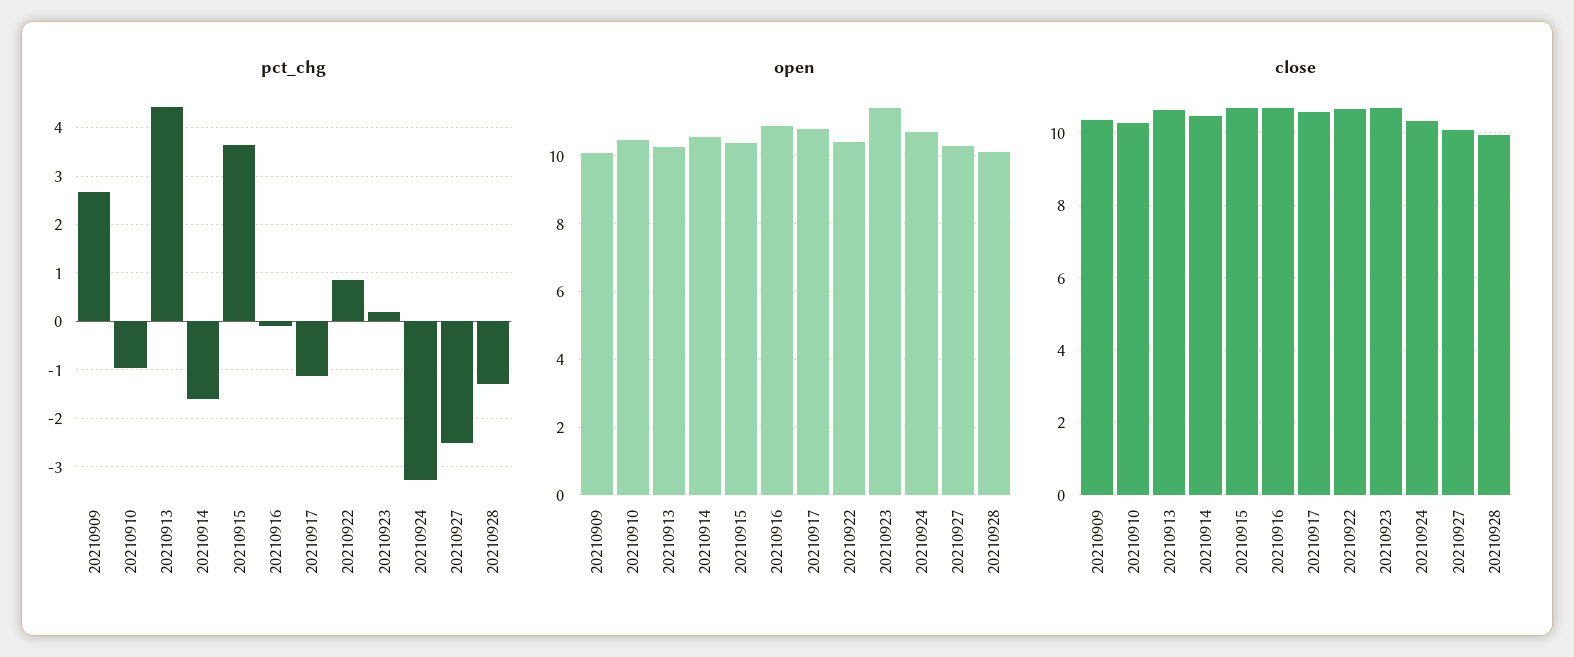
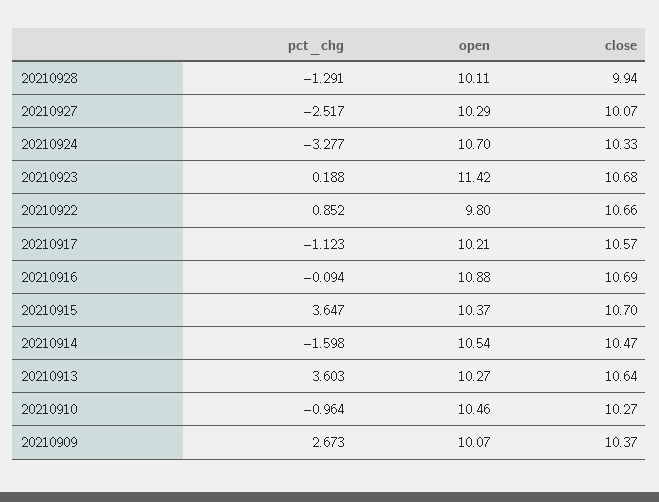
  {
    "pct_chg": {
      "20210909": 2.673,
      "20210910": -0.964,
-     "20210913": 4.4,
+     "20210913": 3.603,
      "20210914": -1.598,
      "20210915": 3.647,
      "20210916": -0.094,
      "20210917": -1.123,
      "20210922": 0.852,
      "20210923": 0.188,
      "20210924": -3.277,
      "20210927": -2.517,
      "20210928": -1.291
    },
    "open": {
      "20210909": 10.07,
      "20210910": 10.46,
      "20210913": 10.27,
      "20210914": 10.54,
      "20210915": 10.37,
      "20210916": 10.88,
-     "20210917": 10.8,
+     "20210917": 10.21,
-     "20210922": 10.4,
+     "20210922": 9.8,
      "20210923": 11.42,
      "20210924": 10.7,
      "20210927": 10.29,
      "20210928": 10.11
    },
    "close": {
      "20210909": 10.37,
      "20210910": 10.27,
      "20210913": 10.64,
      "20210914": 10.47,
      "20210915": 10.7,
      "20210916": 10.69,
      "20210917": 10.57,
      "20210922": 10.66,
      "20210923": 10.68,
      "20210924": 10.33,
      "20210927": 10.07,
      "20210928": 9.94
    }
  }

